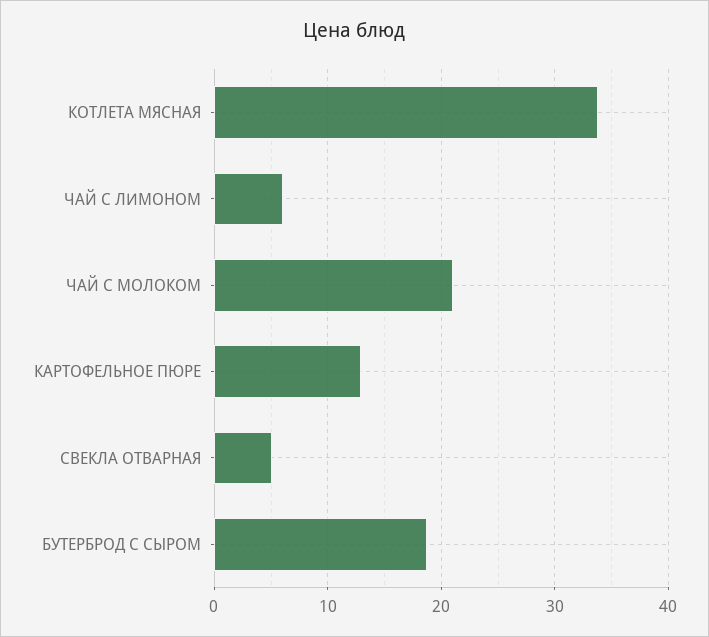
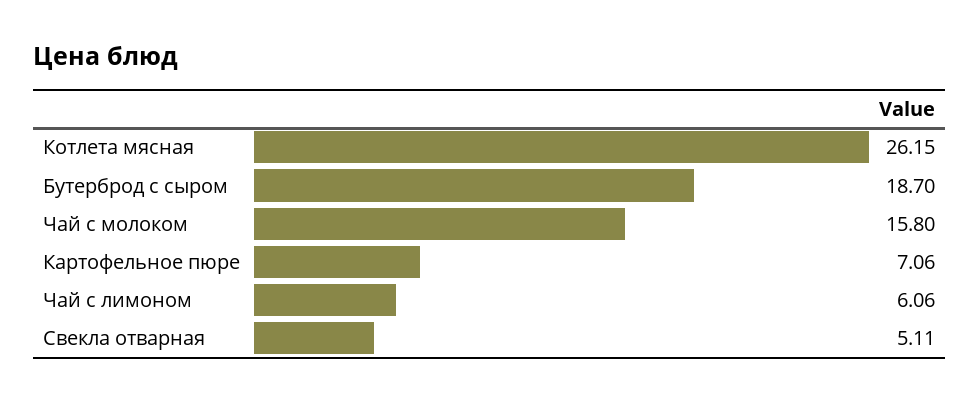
  {
-   "КОТЛЕТА МЯСНАЯ": 34,
+   "КОТЛЕТА МЯСНАЯ": 26.15,
    "ЧАЙ С ЛИМОНОМ": 6.06,
-   "ЧАЙ С МОЛОКОМ": 21,
+   "ЧАЙ С МОЛОКОМ": 15.8,
-   "КАРТОФЕЛЬНОЕ ПЮРЕ": 13,
+   "КАРТОФЕЛЬНОЕ ПЮРЕ": 7.06,
    "СВЕКЛА ОТВАРНАЯ": 5.11,
    "БУТЕРБРОД С СЫРОМ": 18.7
  }

